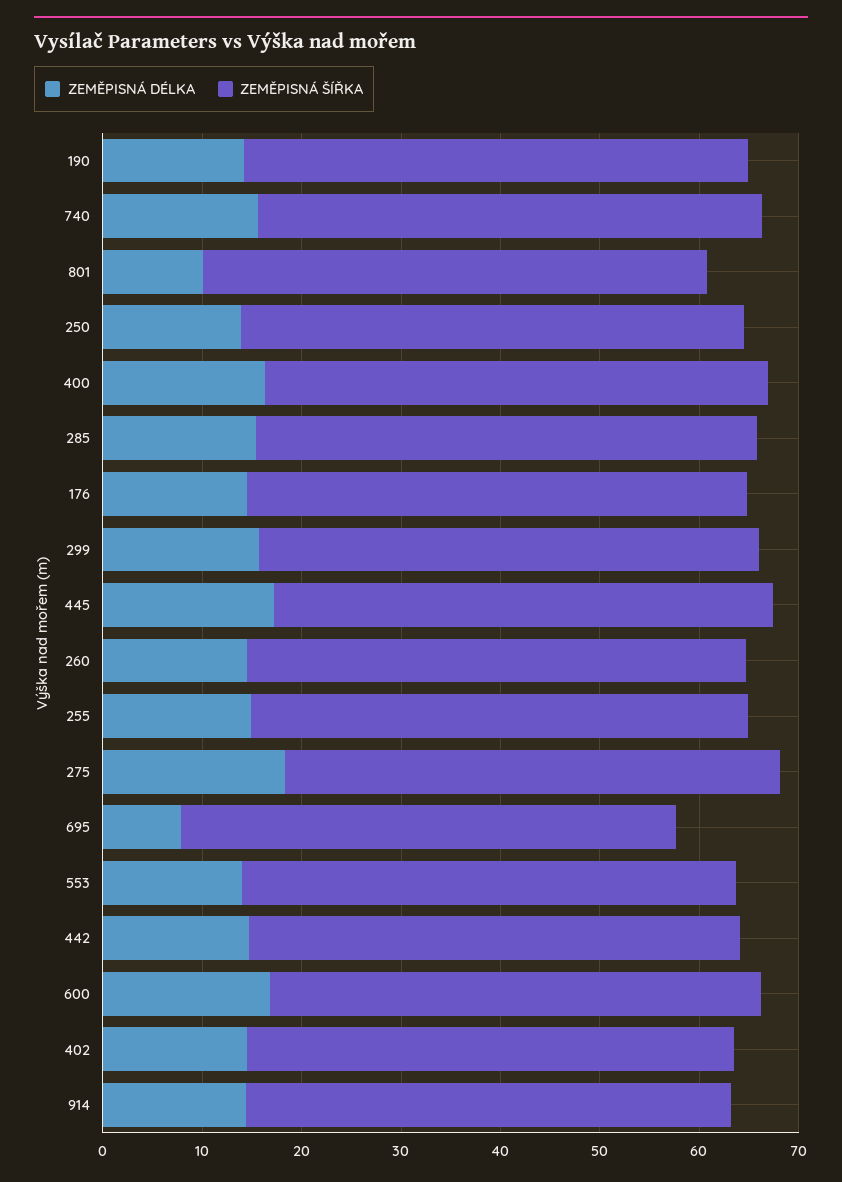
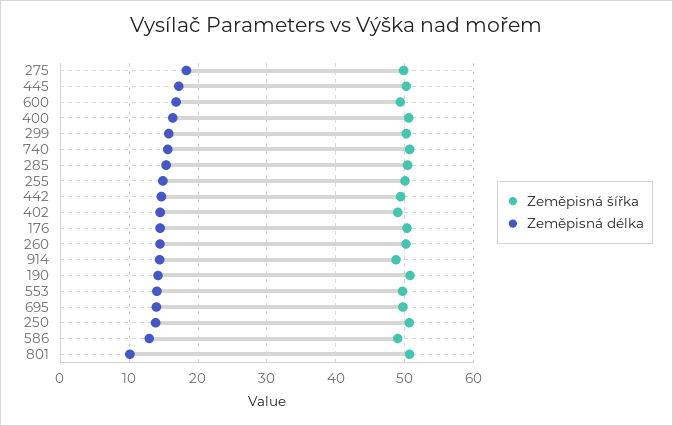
  {
    "ZEMĚPISNÁ DÉLKA": {
      "190": 14,
      "740": 16,
      "801": 10,
      "250": 14,
      "400": 16,
      "285": 15,
      "176": 14,
      "299": 16,
      "445": 17,
      "260": 14,
      "255": 15,
      "275": 18,
-     "695": 8,
+     "695": 14,
      "553": 14,
      "442": 15,
      "600": 17,
      "402": 14,
-     "914": 14
+     "914": 14,
+     "586": 13
    },
    "ZEMĚPISNÁ ŠÍŘKA": {
      "190": 51,
      "740": 51,
      "801": 51,
      "250": 51,
      "400": 51,
      "285": 50,
      "176": 50,
      "299": 50,
      "445": 50,
      "260": 50,
      "255": 50,
      "275": 50,
      "695": 50,
      "553": 50,
      "442": 49,
      "600": 49,
      "402": 49,
-     "914": 49
+     "914": 49,
+     "586": 49
    }
  }

